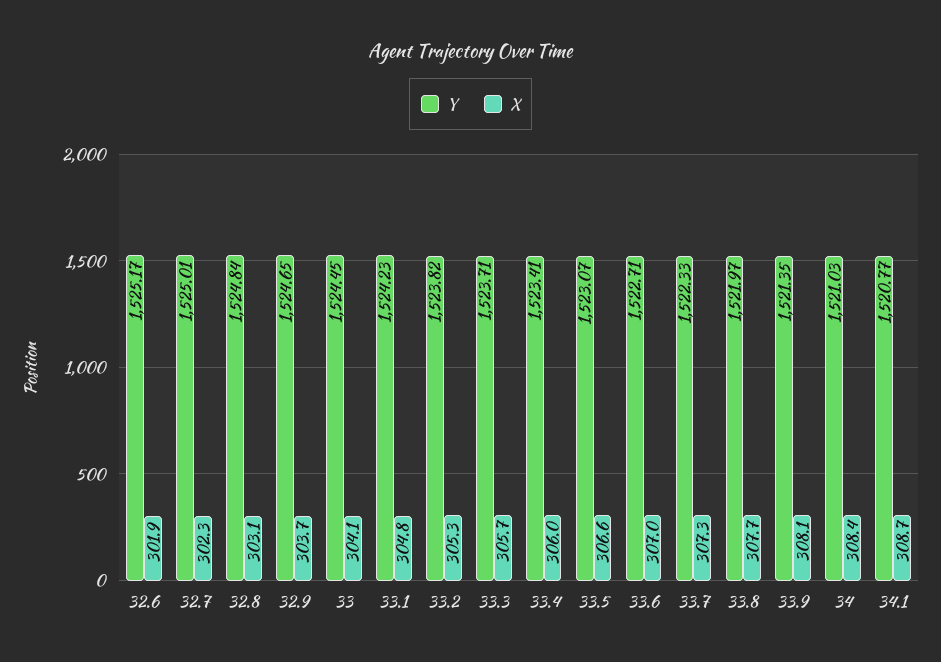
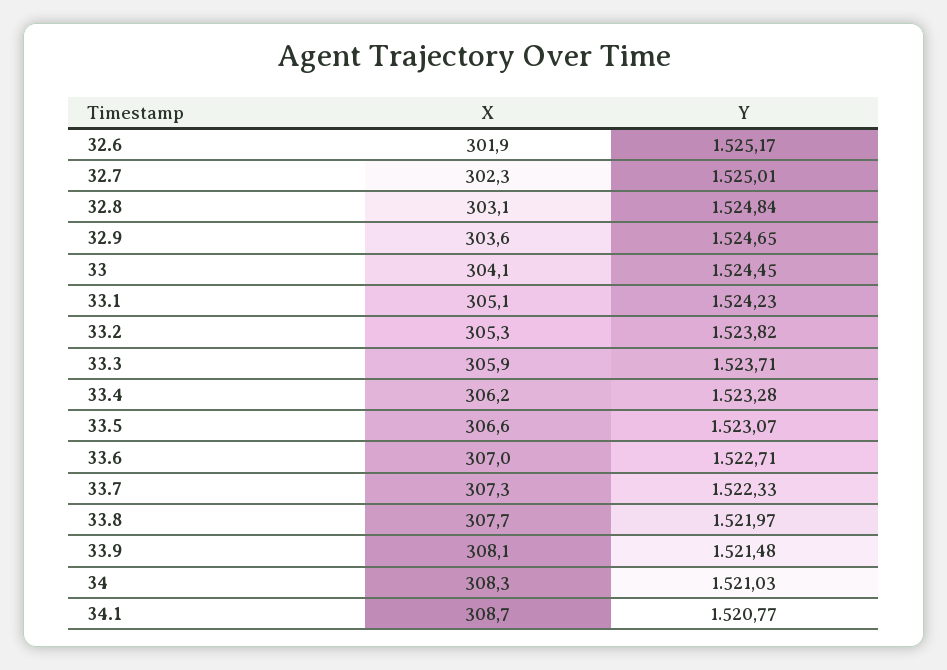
  {
    "Y": {
      "32.6": 1525.17,
      "32.7": 1525.01,
      "32.8": 1524.84,
      "32.9": 1524.65,
      "33": 1524.45,
      "33.1": 1524.23,
      "33.2": 1523.82,
      "33.3": 1523.71,
-     "33.4": 1523.41,
+     "33.4": 1523.28,
      "33.5": 1523.07,
      "33.6": 1522.71,
      "33.7": 1522.33,
      "33.8": 1521.97,
-     "33.9": 1521.35,
+     "33.9": 1521.48,
      "34": 1521.03,
      "34.1": 1520.77
    },
    "X": {
      "32.6": 301.9,
      "32.7": 302.3,
      "32.8": 303.1,
-     "32.9": 303.7,
+     "32.9": 303.6,
      "33": 304.1,
-     "33.1": 304.8,
+     "33.1": 305.1,
      "33.2": 305.3,
-     "33.3": 305.7,
+     "33.3": 305.9,
-     "33.4": 306,
+     "33.4": 306.2,
      "33.5": 306.6,
      "33.6": 307,
      "33.7": 307.3,
      "33.8": 307.7,
      "33.9": 308.1,
-     "34": 308.4,
+     "34": 308.3,
      "34.1": 308.7
    }
  }

